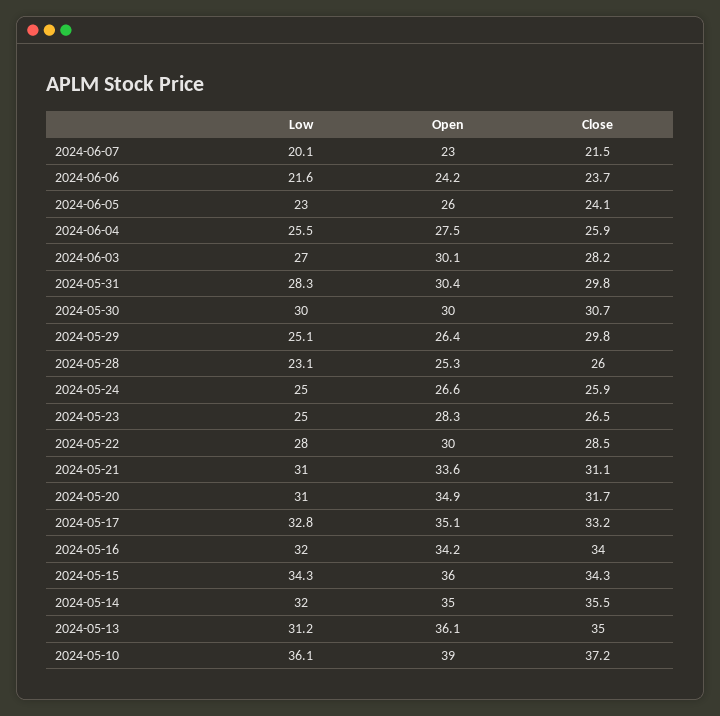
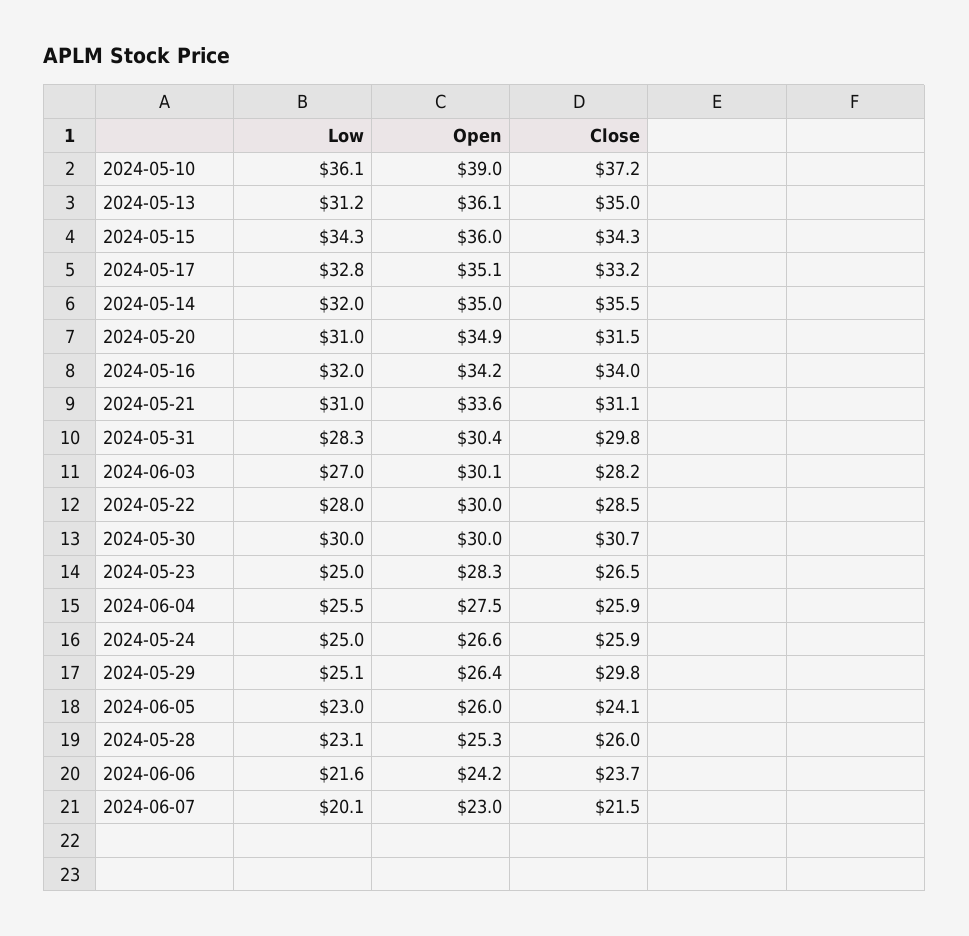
  {
    "Low": {
      "2024-06-07": 20.1,
      "2024-06-06": 21.6,
      "2024-06-05": 23,
      "2024-06-04": 25.5,
      "2024-06-03": 27,
      "2024-05-31": 28.3,
      "2024-05-30": 30,
      "2024-05-29": 25.1,
      "2024-05-28": 23.1,
      "2024-05-24": 25,
      "2024-05-23": 25,
      "2024-05-22": 28,
      "2024-05-21": 31,
      "2024-05-20": 31,
      "2024-05-17": 32.8,
      "2024-05-16": 32,
      "2024-05-15": 34.3,
      "2024-05-14": 32,
      "2024-05-13": 31.2,
      "2024-05-10": 36.1
    },
    "Open": {
      "2024-06-07": 23,
      "2024-06-06": 24.2,
      "2024-06-05": 26,
      "2024-06-04": 27.5,
      "2024-06-03": 30.1,
      "2024-05-31": 30.4,
      "2024-05-30": 30,
      "2024-05-29": 26.4,
      "2024-05-28": 25.3,
      "2024-05-24": 26.6,
      "2024-05-23": 28.3,
      "2024-05-22": 30,
      "2024-05-21": 33.6,
      "2024-05-20": 34.9,
      "2024-05-17": 35.1,
      "2024-05-16": 34.2,
      "2024-05-15": 36,
      "2024-05-14": 35,
      "2024-05-13": 36.1,
      "2024-05-10": 39
    },
    "Close": {
      "2024-06-07": 21.5,
      "2024-06-06": 23.7,
      "2024-06-05": 24.1,
      "2024-06-04": 25.9,
      "2024-06-03": 28.2,
      "2024-05-31": 29.8,
      "2024-05-30": 30.7,
      "2024-05-29": 29.8,
      "2024-05-28": 26,
      "2024-05-24": 25.9,
      "2024-05-23": 26.5,
      "2024-05-22": 28.5,
      "2024-05-21": 31.1,
-     "2024-05-20": 31.7,
+     "2024-05-20": 31.5,
      "2024-05-17": 33.2,
      "2024-05-16": 34,
      "2024-05-15": 34.3,
      "2024-05-14": 35.5,
      "2024-05-13": 35,
      "2024-05-10": 37.2
    }
  }

